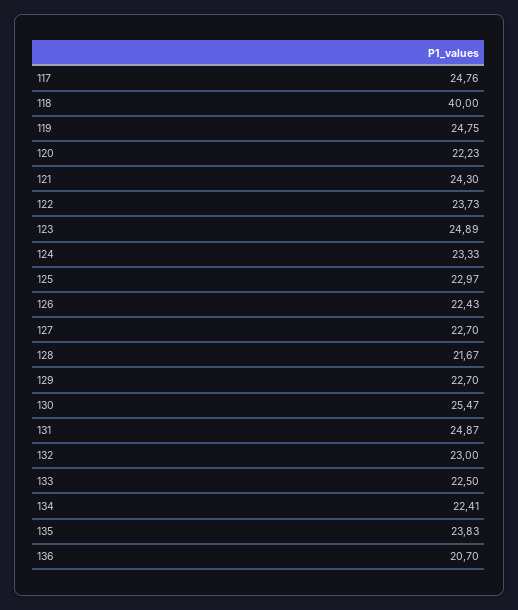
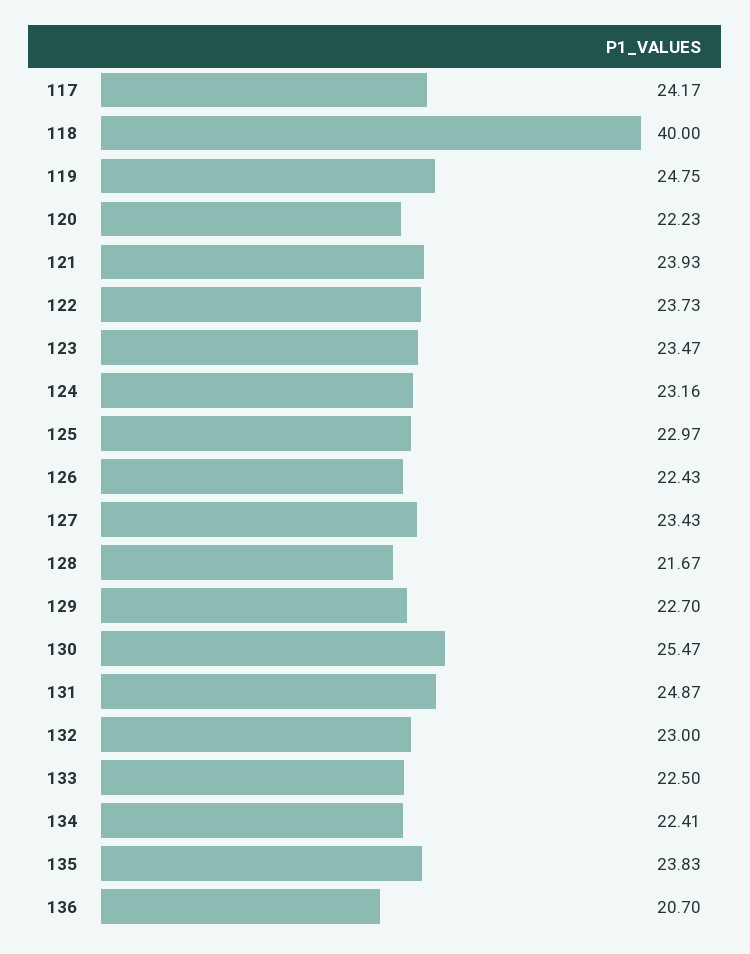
  {
-   "117": 24.76,
+   "117": 24.17,
    "118": 40,
    "119": 24.75,
    "120": 22.23,
-   "121": 24.3,
+   "121": 23.93,
    "122": 23.73,
-   "123": 24.89,
+   "123": 23.47,
-   "124": 23.33,
+   "124": 23.16,
    "125": 22.97,
    "126": 22.43,
-   "127": 22.7,
+   "127": 23.43,
    "128": 21.67,
    "129": 22.7,
    "130": 25.47,
    "131": 24.87,
    "132": 23,
    "133": 22.5,
    "134": 22.41,
    "135": 23.83,
    "136": 20.7
  }

